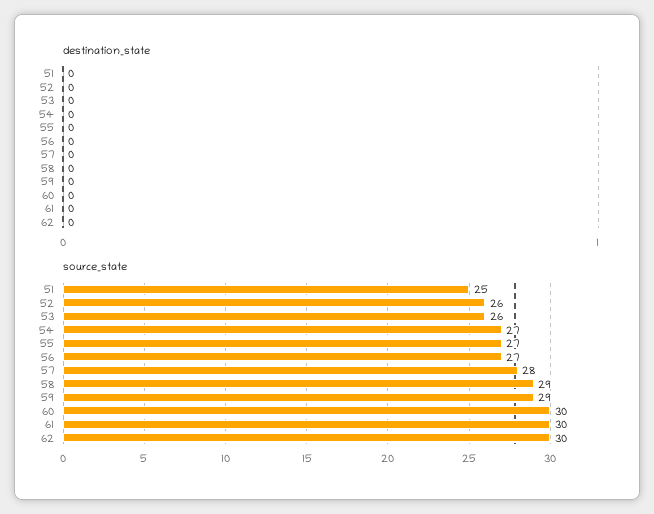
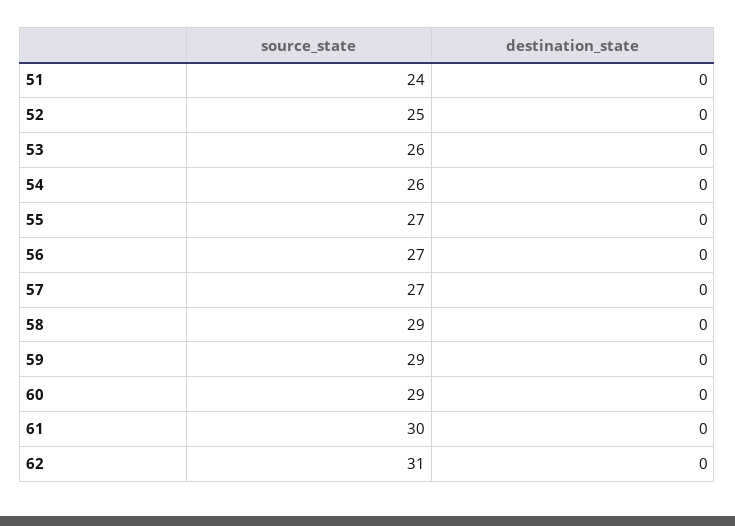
  {
    "destination_state": {
      "51": 0,
      "52": 0,
      "53": 0,
      "54": 0,
      "55": 0,
      "56": 0,
      "57": 0,
      "58": 0,
      "59": 0,
      "60": 0,
      "61": 0,
      "62": 0
    },
    "source_state": {
-     "51": 25,
+     "51": 24,
-     "52": 26,
+     "52": 25,
      "53": 26,
-     "54": 27,
+     "54": 26,
      "55": 27,
      "56": 27,
-     "57": 28,
+     "57": 27,
      "58": 29,
      "59": 29,
-     "60": 30,
+     "60": 29,
      "61": 30,
-     "62": 30
+     "62": 31
    }
  }

